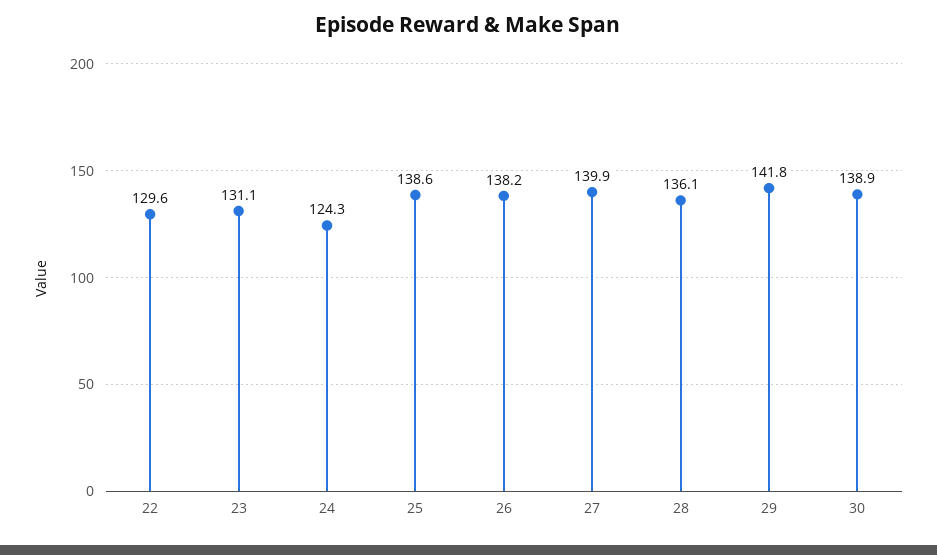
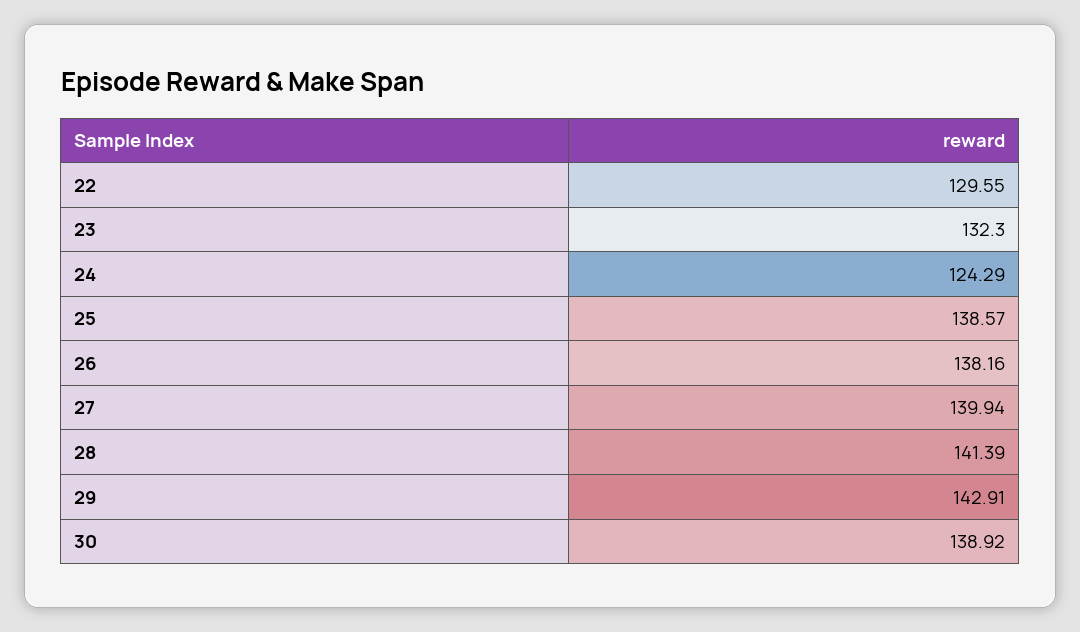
  {
    "22": 129.55,
-   "23": 131.1,
+   "23": 132.3,
    "24": 124.29,
    "25": 138.57,
    "26": 138.16,
    "27": 139.94,
-   "28": 136.1,
+   "28": 141.39,
-   "29": 141.8,
+   "29": 142.91,
    "30": 138.92
  }

